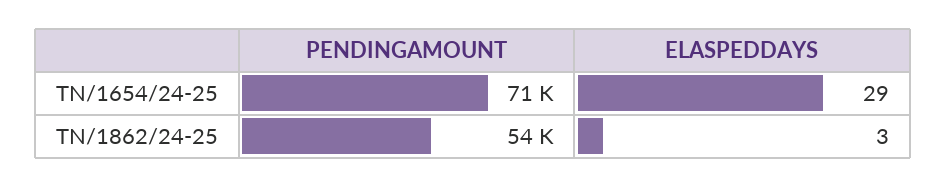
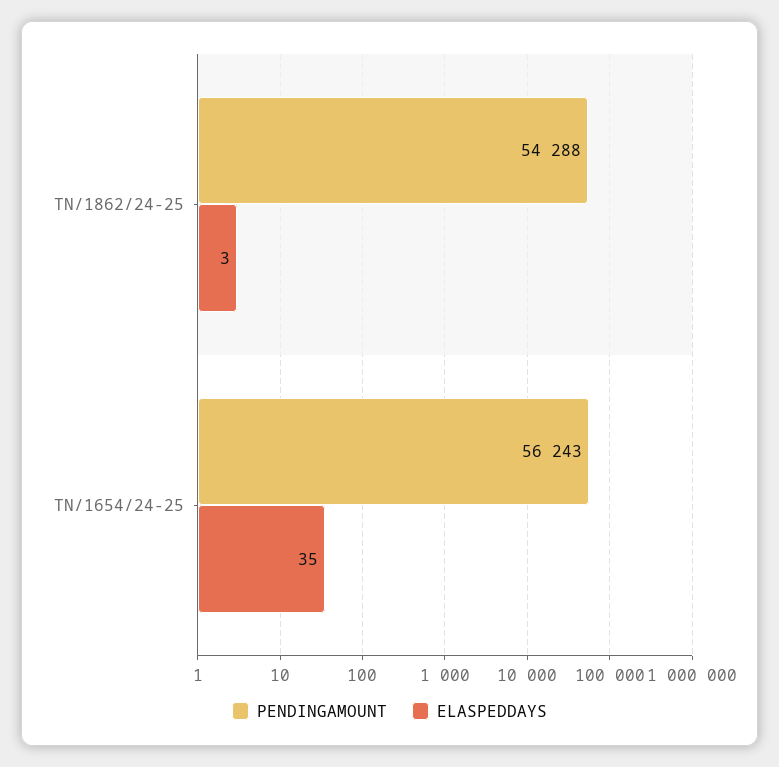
  {
    "PENDINGAMOUNT": {
-     "TN/1654/24-25": 71000,
+     "TN/1654/24-25": 56243,
      "TN/1862/24-25": 54288
    },
    "ELASPEDDAYS": {
-     "TN/1654/24-25": 29,
+     "TN/1654/24-25": 35,
      "TN/1862/24-25": 3
    }
  }

